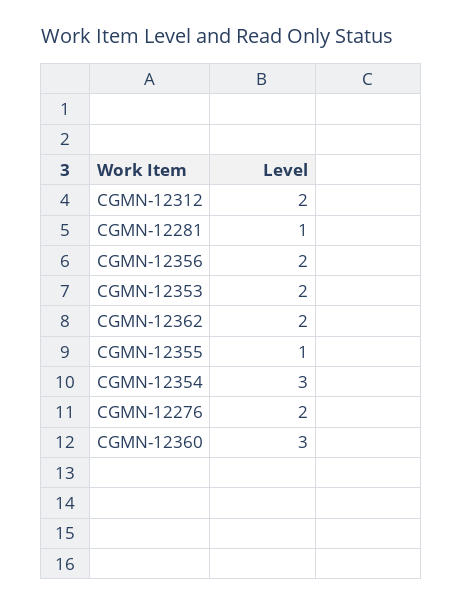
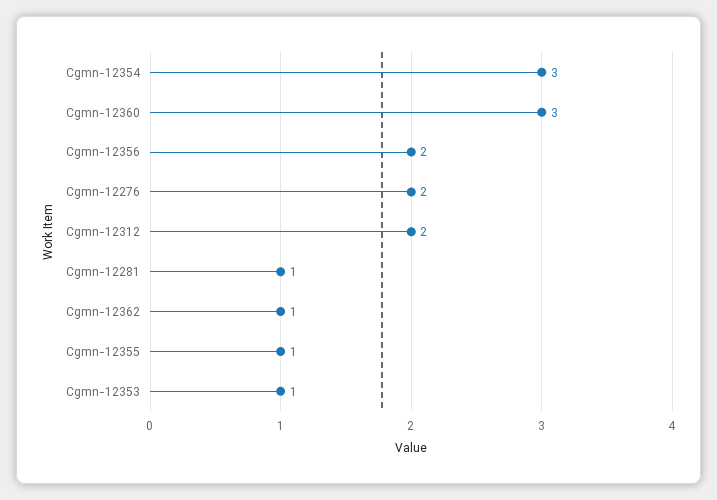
  {
    "CGMN-12312": 2,
    "CGMN-12281": 1,
    "CGMN-12356": 2,
-   "CGMN-12353": 2,
+   "CGMN-12353": 1,
-   "CGMN-12362": 2,
+   "CGMN-12362": 1,
    "CGMN-12355": 1,
    "CGMN-12354": 3,
    "CGMN-12276": 2,
    "CGMN-12360": 3
  }

